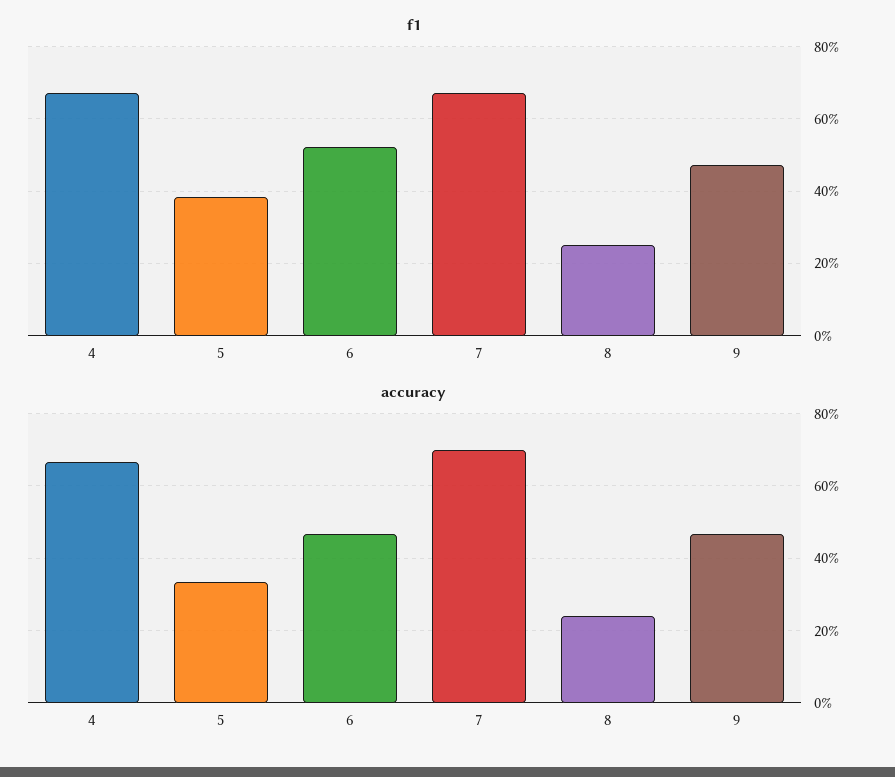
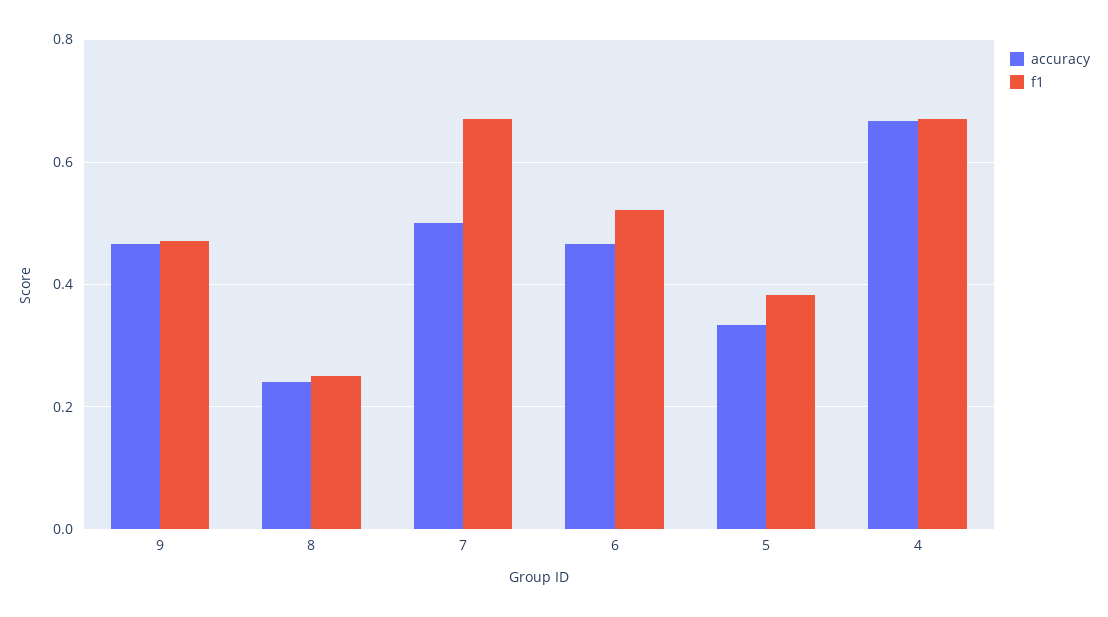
  {
    "f1": {
      "4": 0.68,
      "5": 0.38,
      "6": 0.52,
      "7": 0.68,
      "8": 0.26,
      "9": 0.48
    },
    "accuracy": {
      "4": 0.66,
      "5": 0.34,
      "6": 0.46,
-     "7": 0.7,
+     "7": 0.5,
      "8": 0.24,
      "9": 0.46
    }
  }

